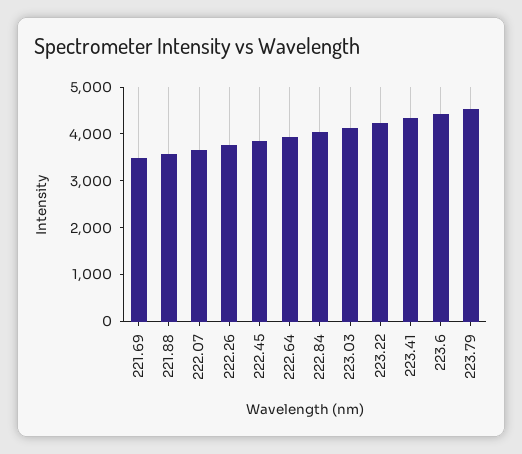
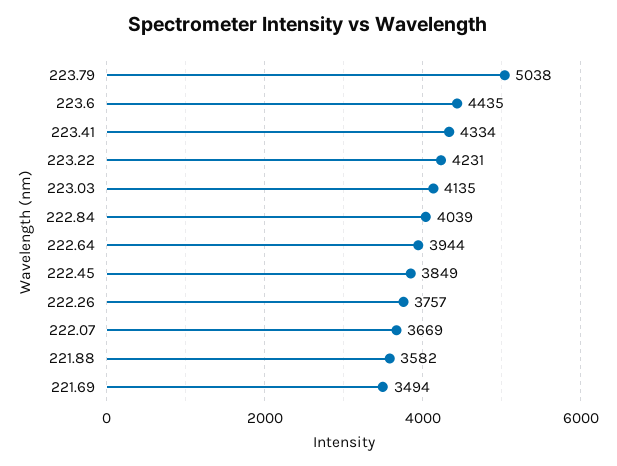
  {
    "221.69": 3494,
    "221.88": 3582,
    "222.07": 3669,
    "222.26": 3757,
    "222.45": 3849,
    "222.64": 3944,
    "222.84": 4039,
    "223.03": 4135,
    "223.22": 4231,
    "223.41": 4334,
    "223.6": 4435,
-   "223.79": 4600
+   "223.79": 5038
  }

